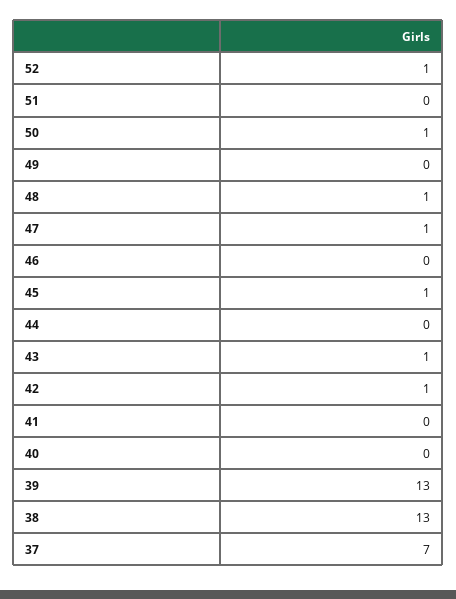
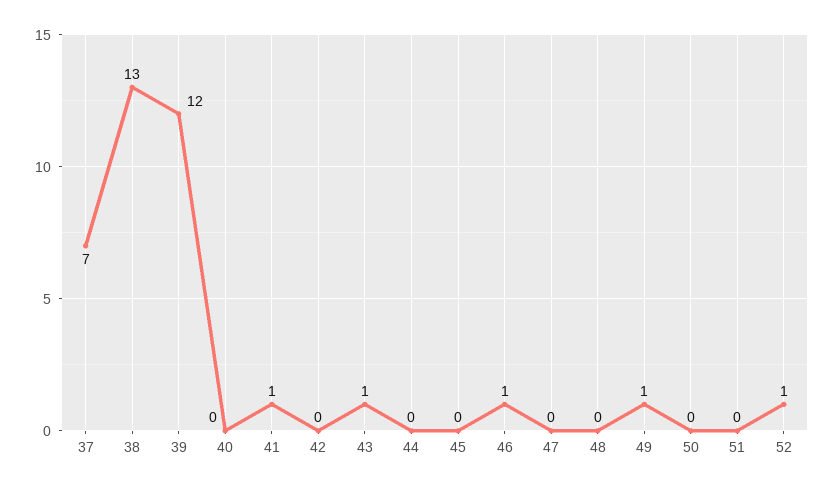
  {
    "52": 1,
    "51": 0,
-   "50": 1,
+   "50": 0,
-   "49": 0,
+   "49": 1,
-   "48": 1,
+   "48": 0,
-   "47": 1,
+   "47": 0,
-   "46": 0,
+   "46": 1,
-   "45": 1,
+   "45": 0,
    "44": 0,
    "43": 1,
-   "42": 1,
+   "42": 0,
-   "41": 0,
+   "41": 1,
    "40": 0,
-   "39": 13,
+   "39": 12,
    "38": 13,
    "37": 7
  }

